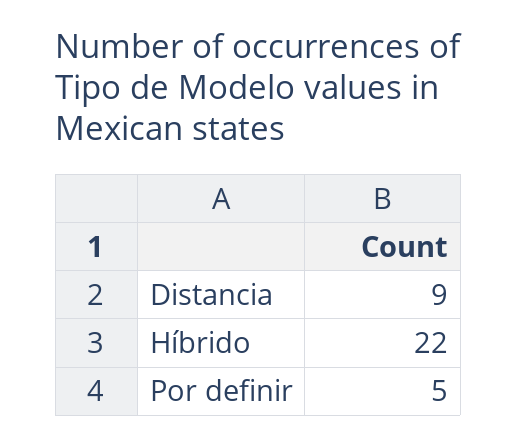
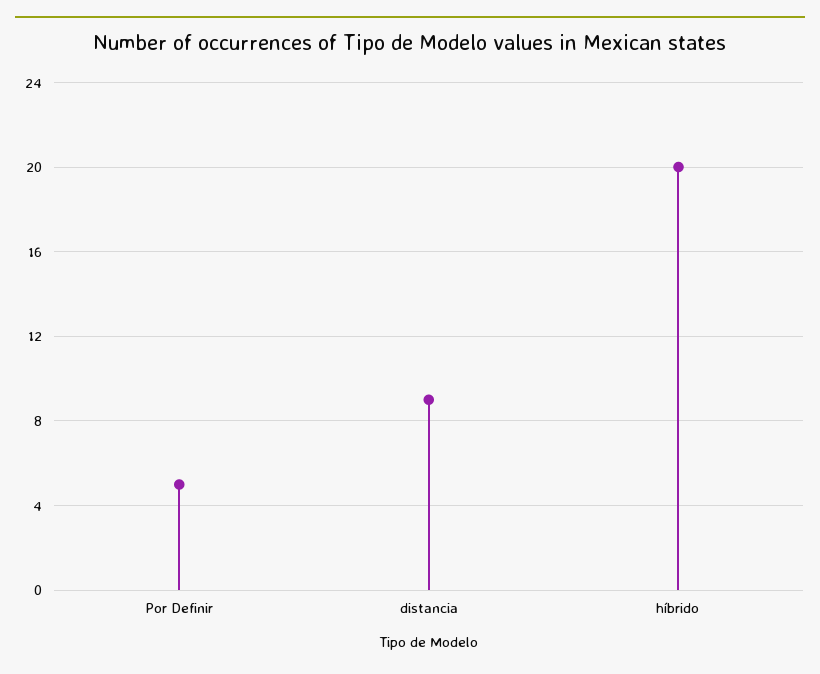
  {
    "Distancia": 9,
-   "Híbrido": 22,
+   "Híbrido": 20,
    "Por definir": 5
  }

